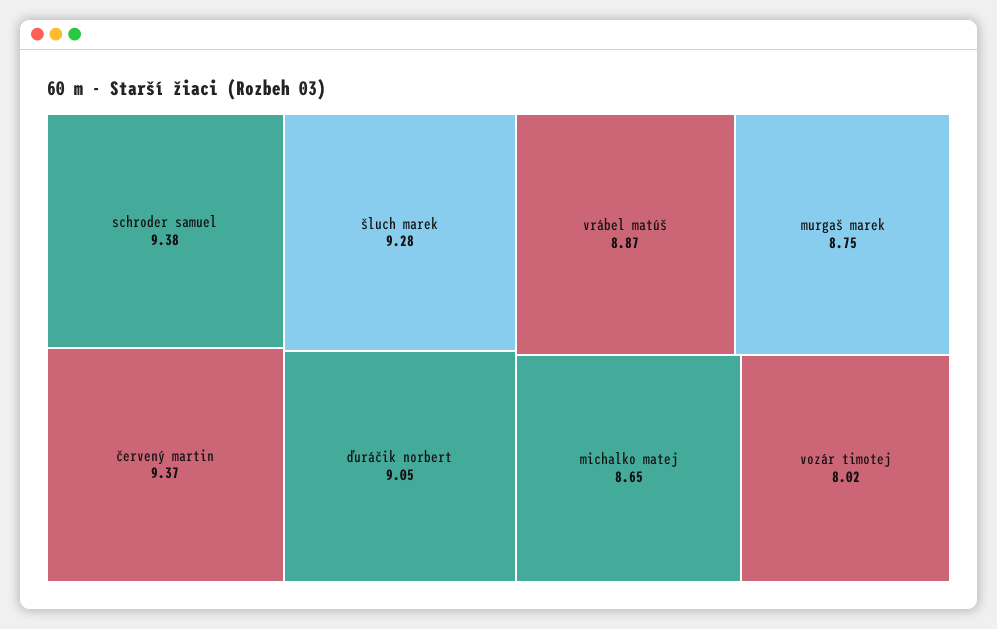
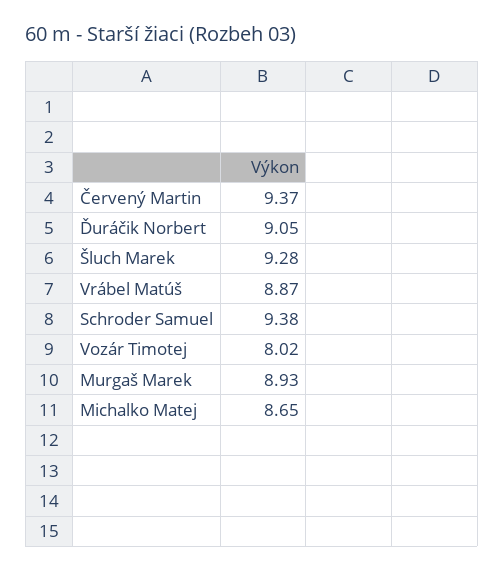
  {
    "schroder samuel": 9.38,
    "červený martin": 9.37,
    "šluch marek": 9.28,
    "ďuráčik norbert": 9.05,
    "vrábel matúš": 8.87,
-   "murgaš marek": 8.75,
+   "murgaš marek": 8.93,
    "michalko matej": 8.65,
    "vozár timotej": 8.02
  }

